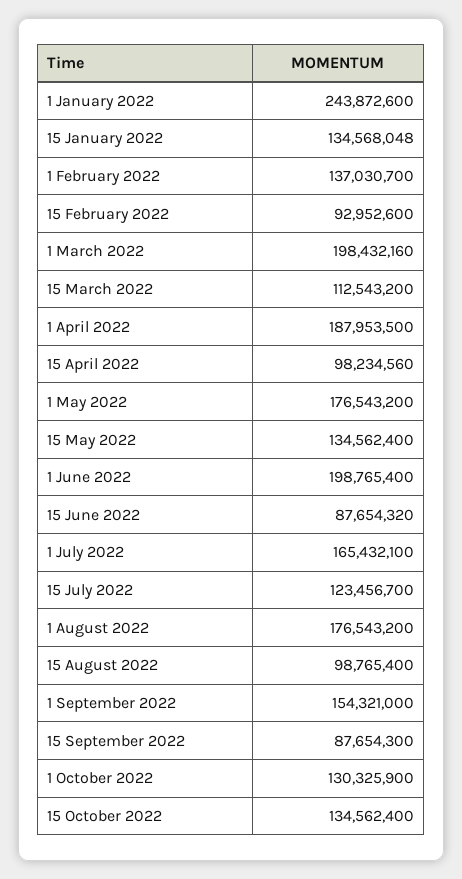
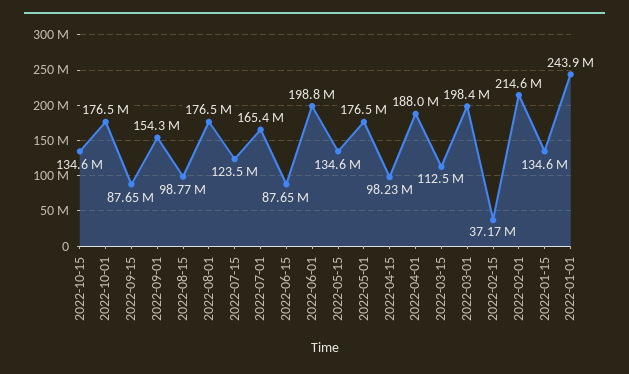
  {
    "1 January 2022": 243872600,
    "15 January 2022": 134568048,
-   "1 February 2022": 137030700,
+   "1 February 2022": 214600000,
-   "15 February 2022": 92952600,
+   "15 February 2022": 37170000,
    "1 March 2022": 198432160,
    "15 March 2022": 112543200,
    "1 April 2022": 187953500,
    "15 April 2022": 98234560,
    "1 May 2022": 176543200,
    "15 May 2022": 134562400,
    "1 June 2022": 198765400,
    "15 June 2022": 87654320,
    "1 July 2022": 165432100,
    "15 July 2022": 123456700,
    "1 August 2022": 176543200,
    "15 August 2022": 98765400,
    "1 September 2022": 154321000,
    "15 September 2022": 87654300,
-   "1 October 2022": 130325900,
+   "1 October 2022": 176500000,
    "15 October 2022": 134562400
  }

